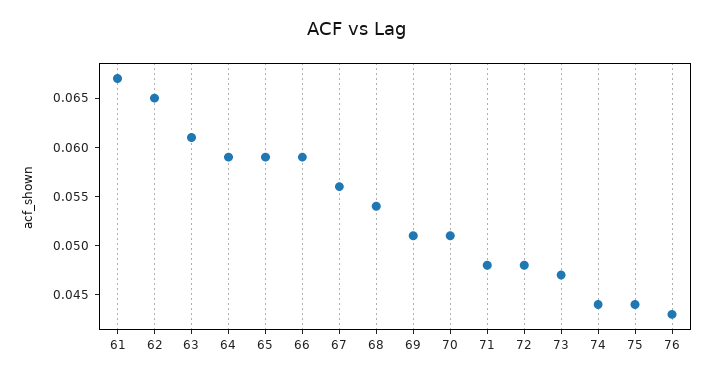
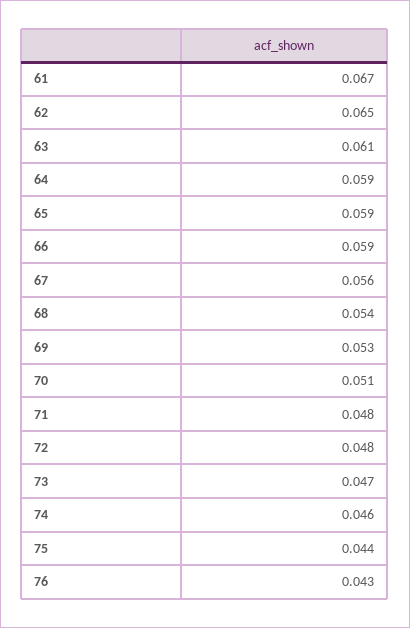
  {
    "61": 0.067,
    "62": 0.065,
    "63": 0.061,
    "64": 0.059,
    "65": 0.059,
    "66": 0.059,
    "67": 0.056,
    "68": 0.054,
-   "69": 0.051,
+   "69": 0.053,
    "70": 0.051,
    "71": 0.048,
    "72": 0.048,
    "73": 0.047,
-   "74": 0.044,
+   "74": 0.046,
    "75": 0.044,
    "76": 0.043
  }

